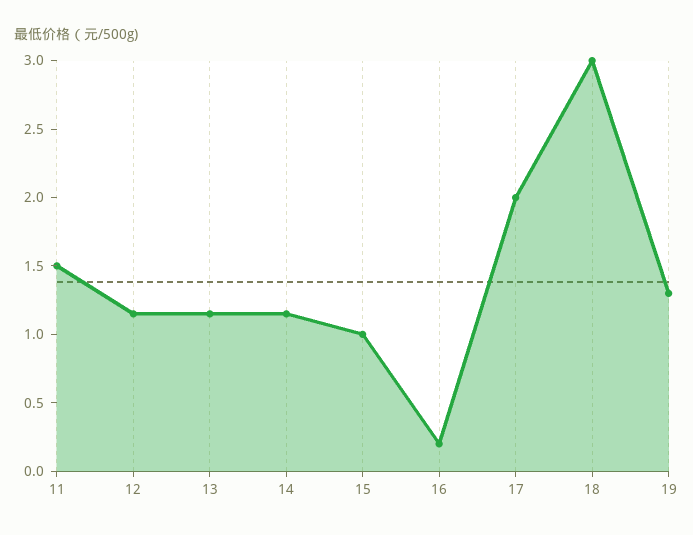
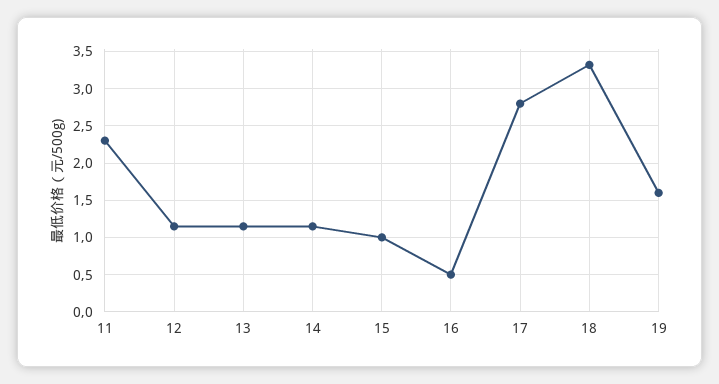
  {
-   "11": 1.5,
+   "11": 2.3,
    "12": 1.2,
    "13": 1.2,
    "14": 1.2,
    "15": 1,
-   "16": 0.2,
+   "16": 0.5,
-   "17": 2,
+   "17": 2.8,
-   "18": 3,
+   "18": 3.3,
-   "19": 1.3
+   "19": 1.6
  }

